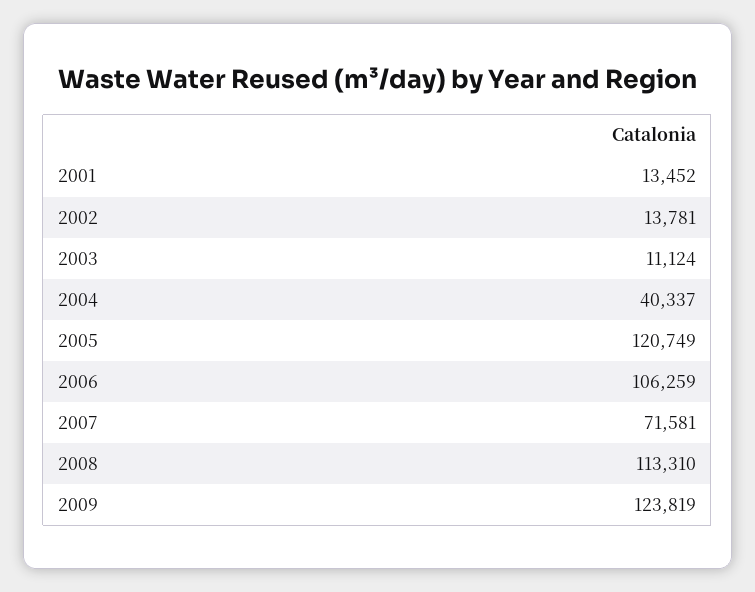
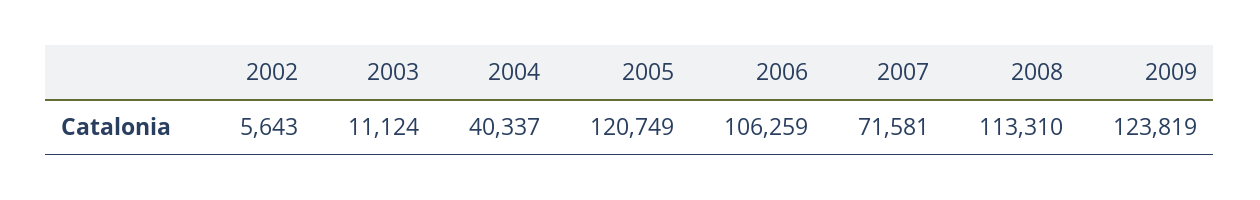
  {
-   "2001": 13452,
-   "2002": 13781,
+   "2002": 5643,
    "2003": 11124,
    "2004": 40337,
    "2005": 120749,
    "2006": 106259,
    "2007": 71581,
    "2008": 113310,
    "2009": 123819
  }

